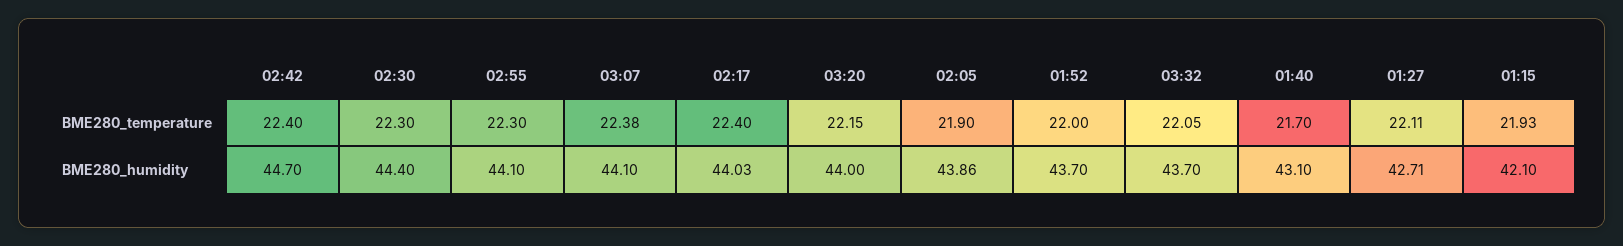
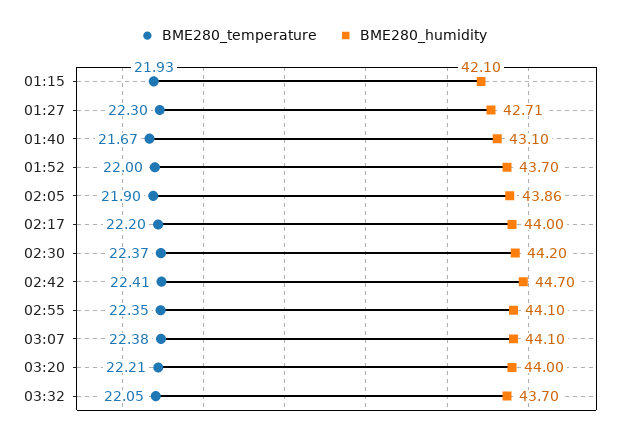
  {
    "BME280_temperature": {
-     "02:42": 22.4,
+     "02:42": 22.41,
-     "02:30": 22.3,
+     "02:30": 22.37,
-     "02:55": 22.3,
+     "02:55": 22.35,
      "03:07": 22.38,
-     "02:17": 22.4,
+     "02:17": 22.2,
-     "03:20": 22.15,
+     "03:20": 22.21,
      "02:05": 21.9,
      "01:52": 22,
      "03:32": 22.05,
-     "01:40": 21.7,
+     "01:40": 21.67,
-     "01:27": 22.11,
+     "01:27": 22.3,
      "01:15": 21.93
    },
    "BME280_humidity": {
      "02:42": 44.7,
-     "02:30": 44.4,
+     "02:30": 44.2,
      "02:55": 44.1,
      "03:07": 44.1,
-     "02:17": 44.03,
+     "02:17": 44,
      "03:20": 44,
      "02:05": 43.86,
      "01:52": 43.7,
      "03:32": 43.7,
      "01:40": 43.1,
      "01:27": 42.71,
      "01:15": 42.1
    }
  }

